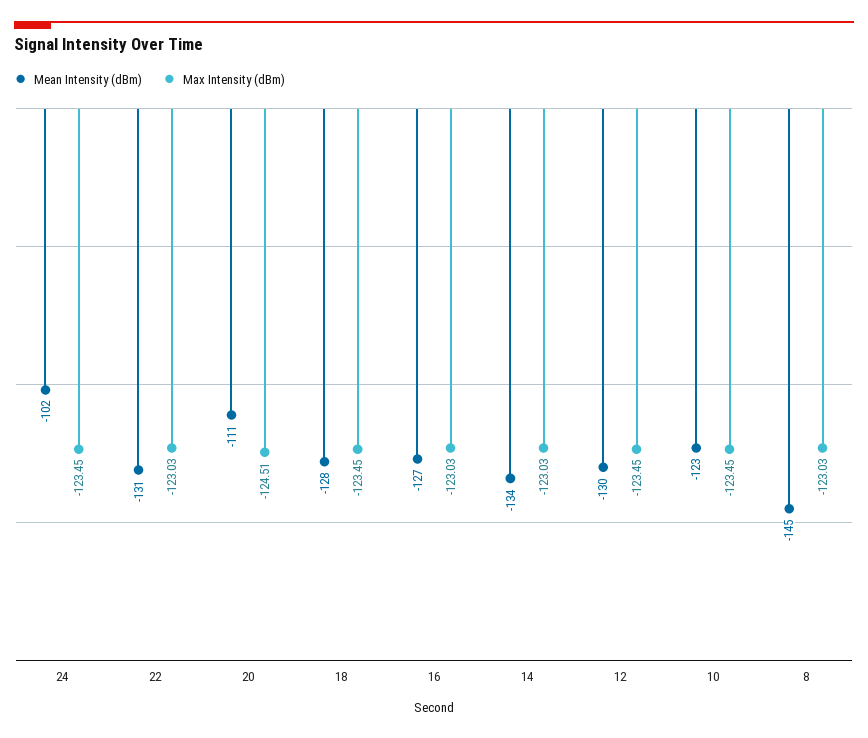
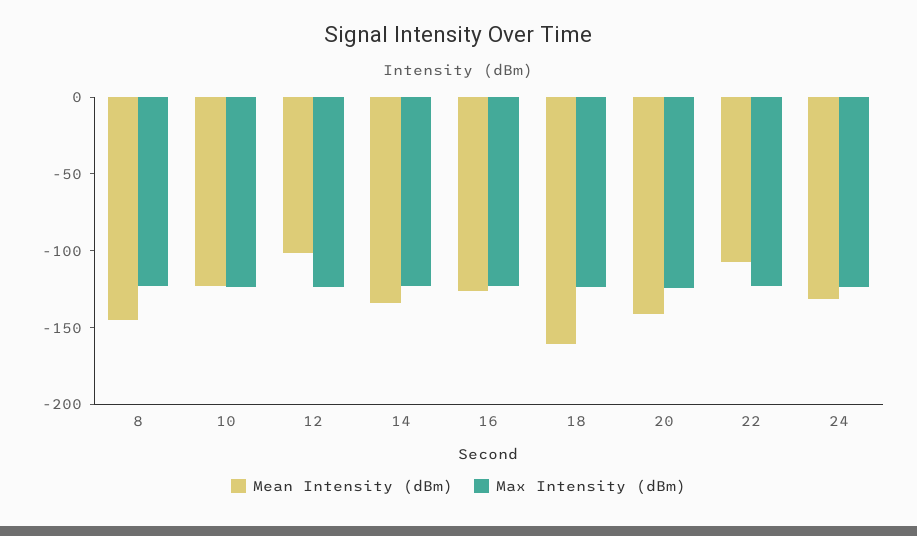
  {
    "Mean Intensity (dBm)": {
-     "24": -102,
+     "24": -130,
-     "22": -131,
+     "22": -110,
-     "20": -111,
+     "20": -140,
-     "18": -128,
+     "18": -160,
      "16": -127,
      "14": -134,
-     "12": -130,
+     "12": -100,
      "10": -123,
      "8": -145
    },
    "Max Intensity (dBm)": {
      "24": -123.45,
      "22": -123.03,
      "20": -124.51,
      "18": -123.45,
      "16": -123.03,
      "14": -123.03,
      "12": -123.45,
      "10": -123.45,
      "8": -123.03
    }
  }

